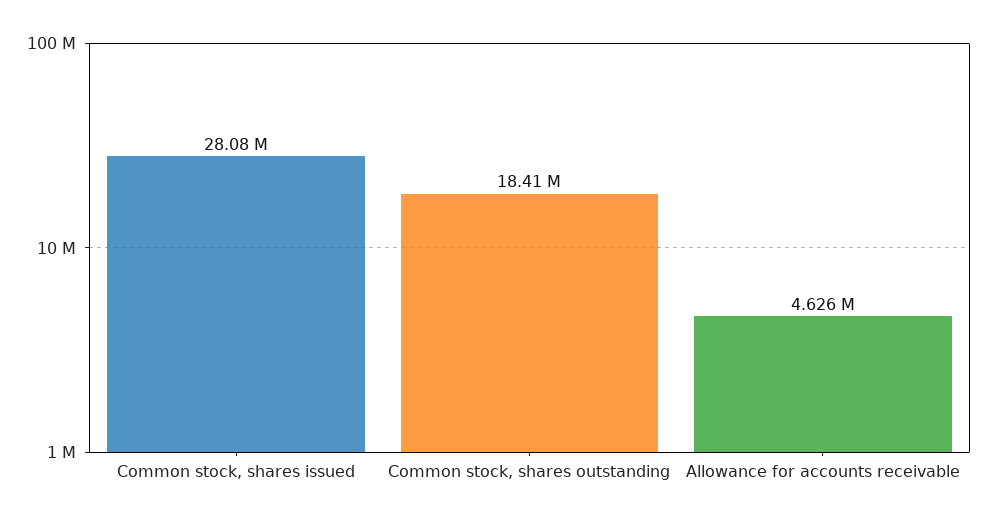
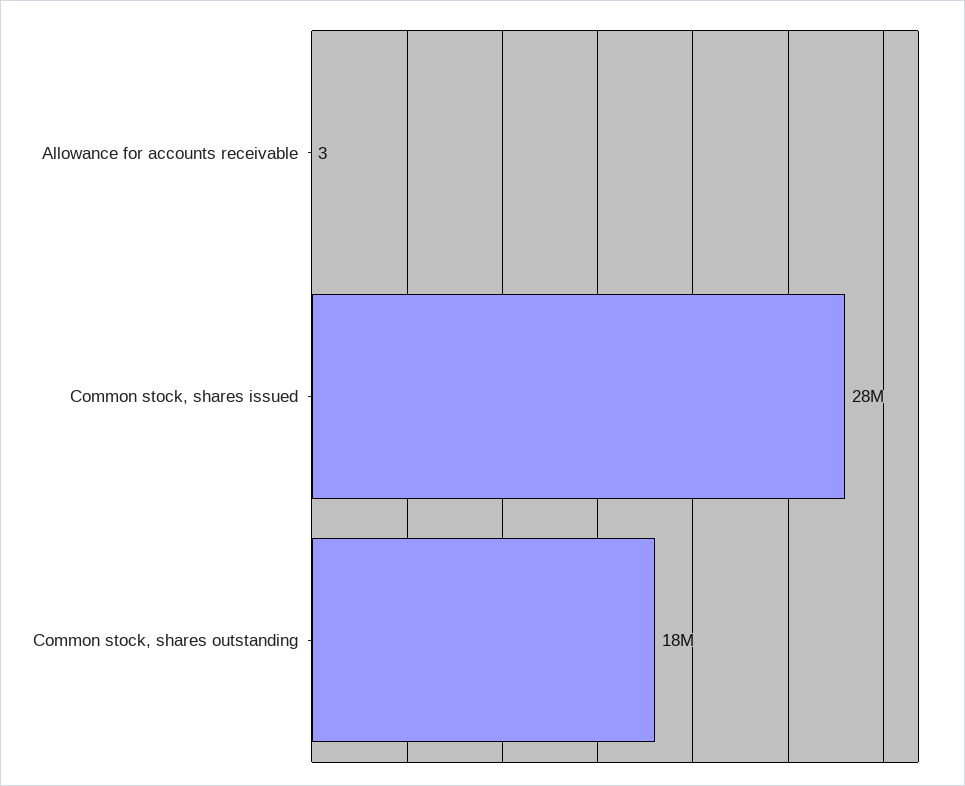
  {
    "Common stock, shares issued": 28080000,
    "Common stock, shares outstanding": 18410000,
-   "Allowance for accounts receivable": 4626000
+   "Allowance for accounts receivable": 3
  }

